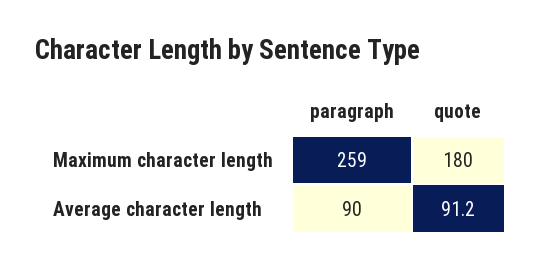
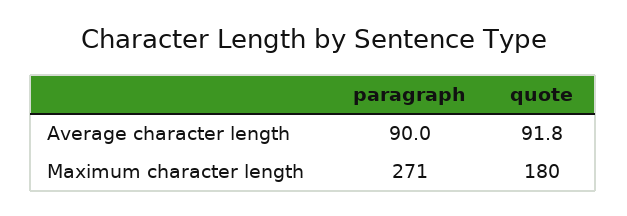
  {
    "paragraph": {
-     "Maximum character length": 259,
+     "Maximum character length": 271,
      "Average character length": 90
    },
    "quote": {
      "Maximum character length": 180,
-     "Average character length": 91.2
+     "Average character length": 91.8
    }
  }

